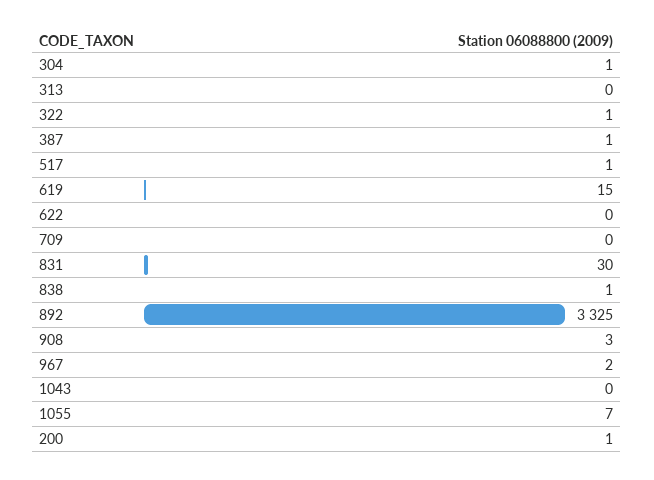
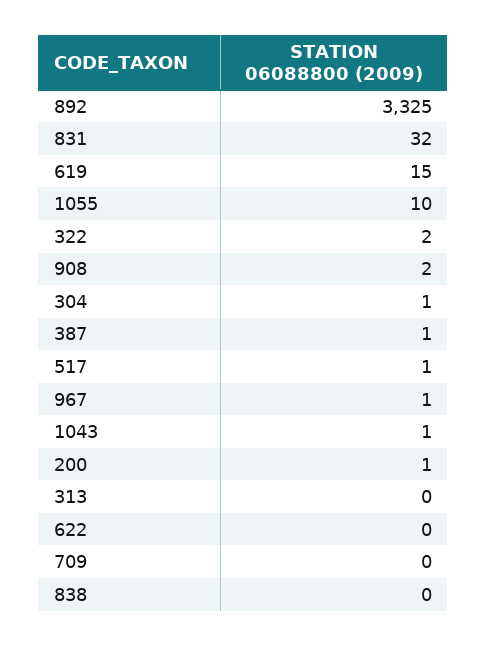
  {
    "304": 1,
    "313": 0,
-   "322": 1,
+   "322": 2,
    "387": 1,
    "517": 1,
    "619": 15,
    "622": 0,
    "709": 0,
-   "831": 30,
+   "831": 32,
-   "838": 1,
+   "838": 0,
    "892": 3325,
-   "908": 3,
+   "908": 2,
-   "967": 2,
+   "967": 1,
-   "1043": 0,
+   "1043": 1,
-   "1055": 7,
+   "1055": 10,
    "200": 1
  }

